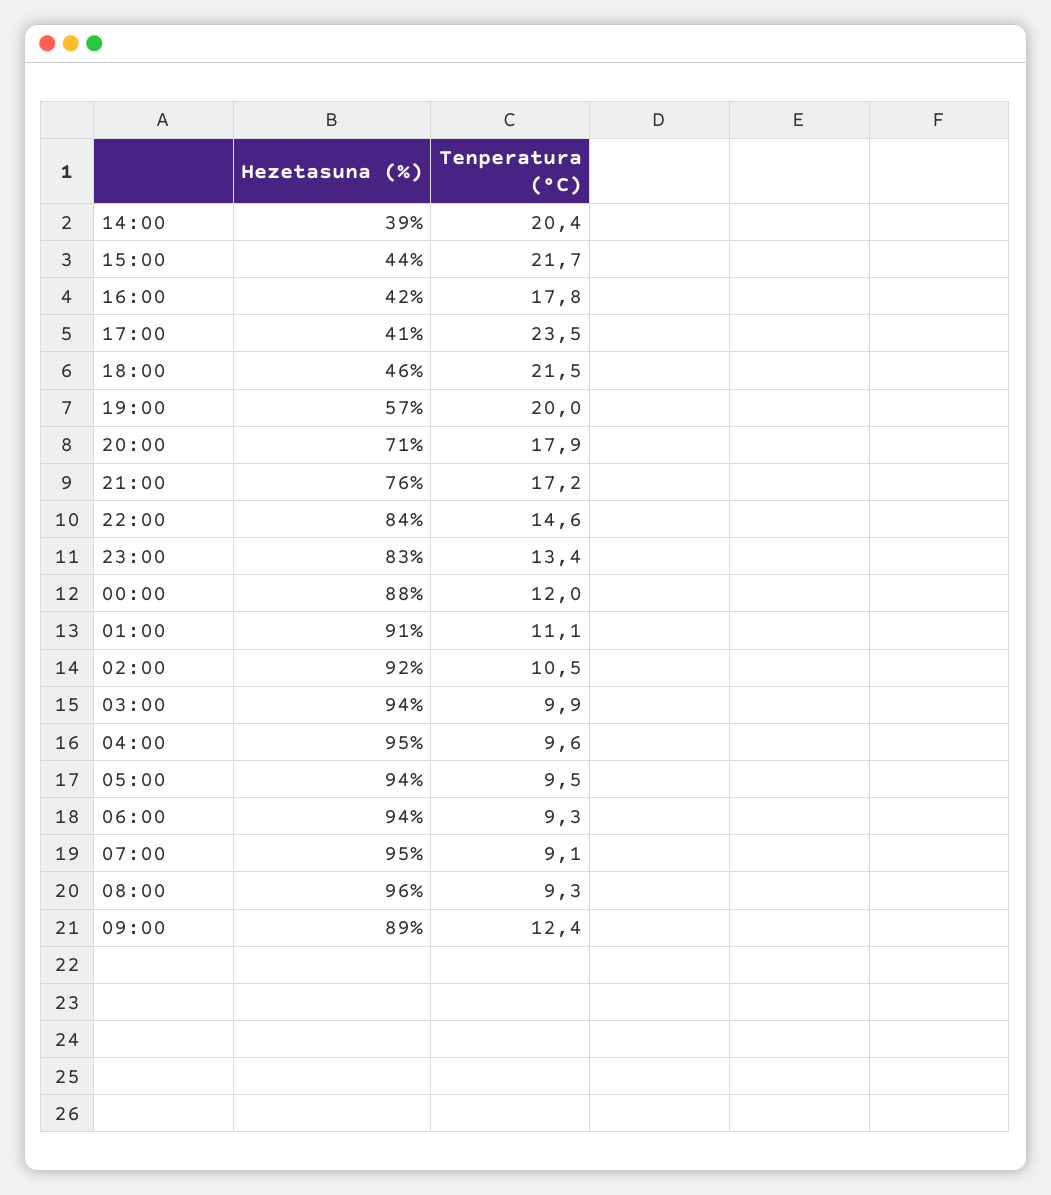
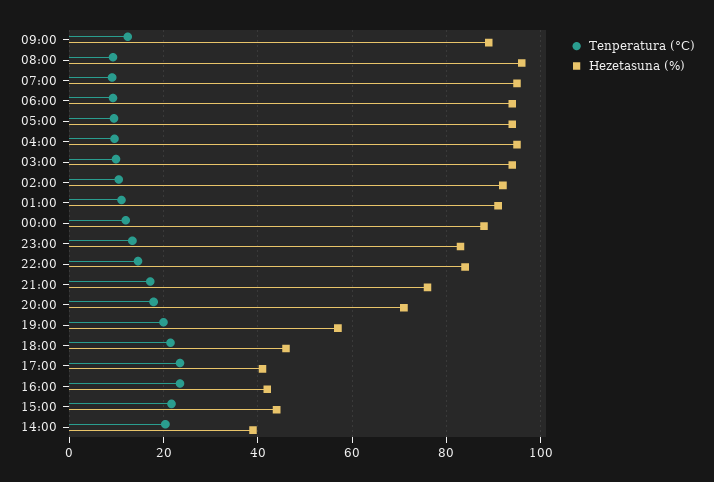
  {
    "Hezetasuna (%)": {
      "14:00": 39,
      "15:00": 44,
      "16:00": 42,
      "17:00": 41,
      "18:00": 46,
      "19:00": 57,
      "20:00": 71,
      "21:00": 76,
      "22:00": 84,
      "23:00": 83,
      "00:00": 88,
      "01:00": 91,
      "02:00": 92,
      "03:00": 94,
      "04:00": 95,
      "05:00": 94,
      "06:00": 94,
      "07:00": 95,
      "08:00": 96,
      "09:00": 89
    },
    "Tenperatura (°C)": {
      "14:00": 20.4,
      "15:00": 21.7,
-     "16:00": 17.8,
+     "16:00": 24,
      "17:00": 23.5,
      "18:00": 21.5,
      "19:00": 20,
      "20:00": 17.9,
      "21:00": 17.2,
      "22:00": 14.6,
      "23:00": 13.4,
      "00:00": 12,
      "01:00": 11.1,
      "02:00": 10.5,
      "03:00": 9.9,
      "04:00": 9.6,
      "05:00": 9.5,
      "06:00": 9.3,
      "07:00": 9.1,
      "08:00": 9.3,
      "09:00": 12.4
    }
  }

